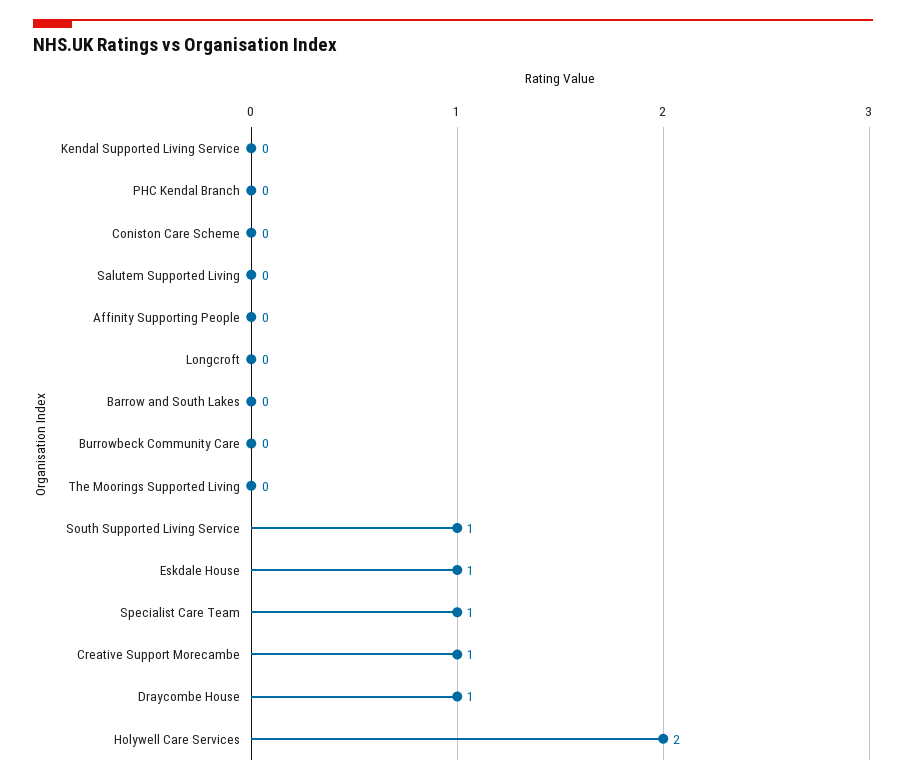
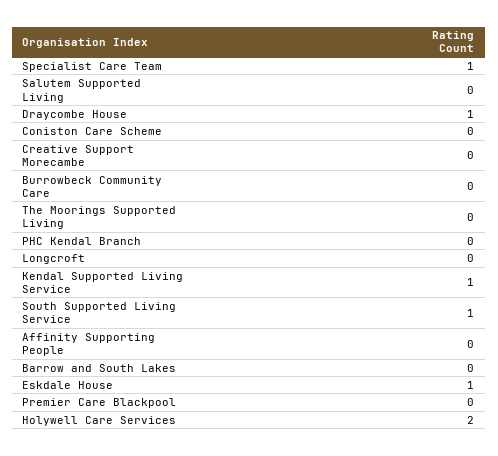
  {
-   "Kendal Supported Living Service": 0,
+   "Kendal Supported Living Service": 1,
    "PHC Kendal Branch": 0,
    "Coniston Care Scheme": 0,
    "Salutem Supported Living": 0,
    "Affinity Supporting People": 0,
    "Longcroft": 0,
    "Barrow and South Lakes": 0,
    "Burrowbeck Community Care": 0,
    "The Moorings Supported Living": 0,
    "South Supported Living Service": 1,
    "Eskdale House": 1,
    "Specialist Care Team": 1,
-   "Creative Support Morecambe": 1,
+   "Creative Support Morecambe": 0,
    "Draycombe House": 1,
-   "Holywell Care Services": 2
+   "Holywell Care Services": 2,
+   "Premier Care Blackpool": 0
  }

